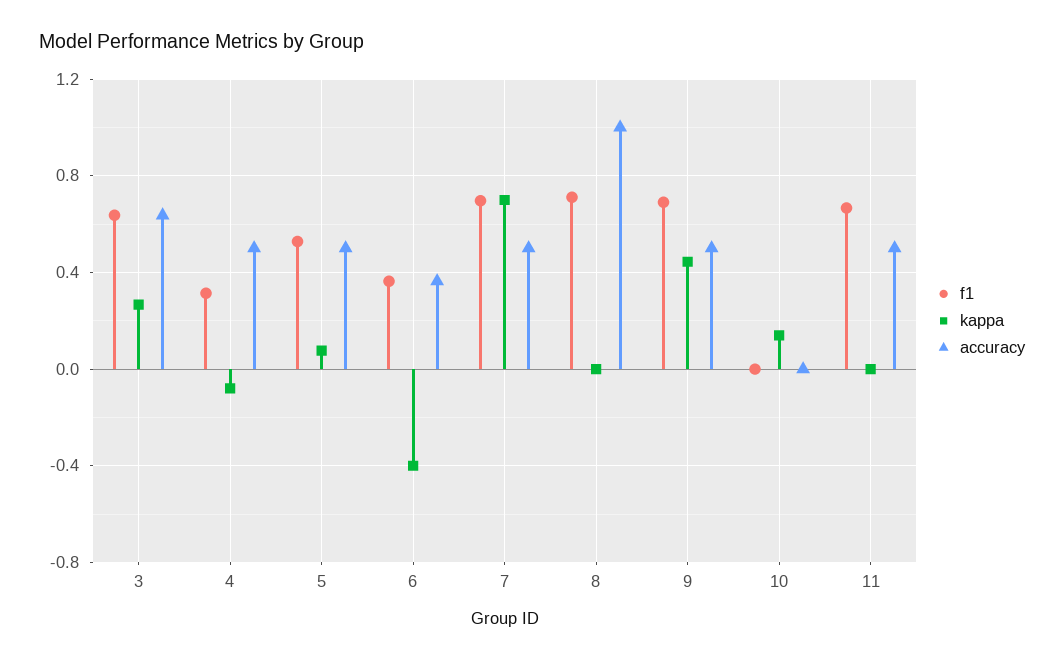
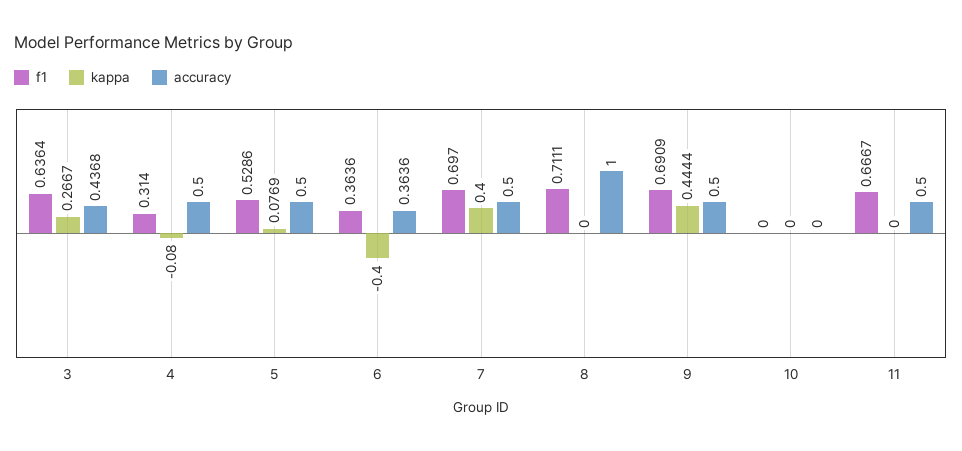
  {
    "f1": {
      "3": 0.6364,
      "4": 0.314,
      "5": 0.5286,
      "6": 0.3636,
      "7": 0.697,
      "8": 0.7111,
      "9": 0.6909,
      "10": 0,
      "11": 0.6667
    },
    "kappa": {
      "3": 0.2667,
      "4": -0.08,
      "5": 0.0769,
      "6": -0.4,
-     "7": 0.7,
+     "7": 0.4,
      "8": 0,
      "9": 0.4444,
-     "10": 0.15,
+     "10": 0,
      "11": 0
    },
    "accuracy": {
-     "3": 0.65,
+     "3": 0.4368,
      "4": 0.5,
      "5": 0.5,
      "6": 0.3636,
      "7": 0.5,
      "8": 1,
      "9": 0.5,
      "10": 0,
      "11": 0.5
    }
  }

